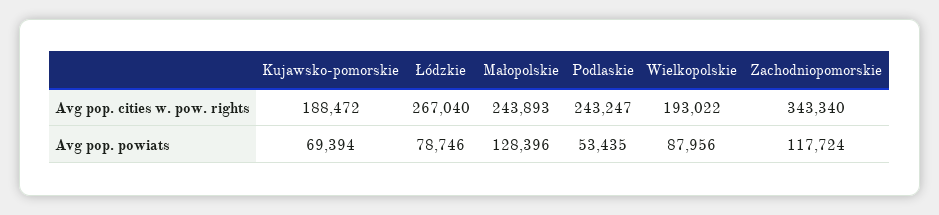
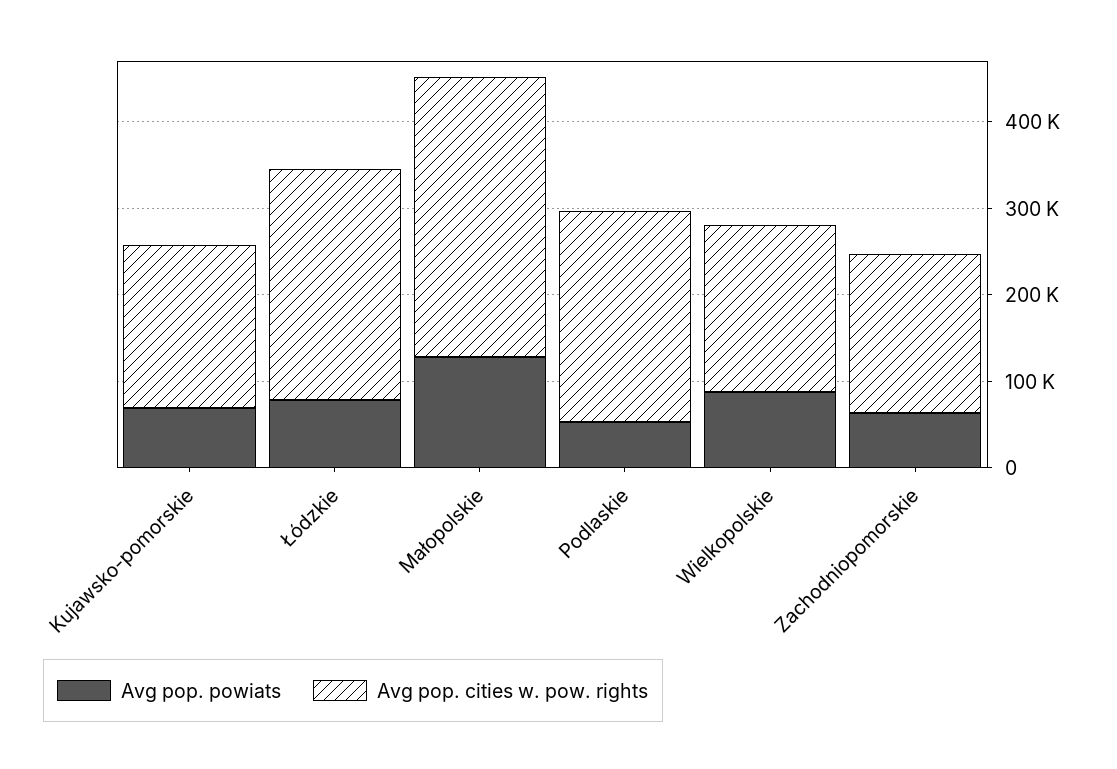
  {
    "Avg pop. cities w. pow. rights": {
      "Kujawsko-pomorskie": 188472,
      "Łódzkie": 267040,
-     "Małopolskie": 243893,
+     "Małopolskie": 320000,
      "Podlaskie": 243247,
      "Wielkopolskie": 193022,
-     "Zachodniopomorskie": 343340
+     "Zachodniopomorskie": 180000
    },
    "Avg pop. powiats": {
      "Kujawsko-pomorskie": 69394,
      "Łódzkie": 78746,
      "Małopolskie": 128396,
      "Podlaskie": 53435,
      "Wielkopolskie": 87956,
-     "Zachodniopomorskie": 117724
+     "Zachodniopomorskie": 60000
    }
  }

